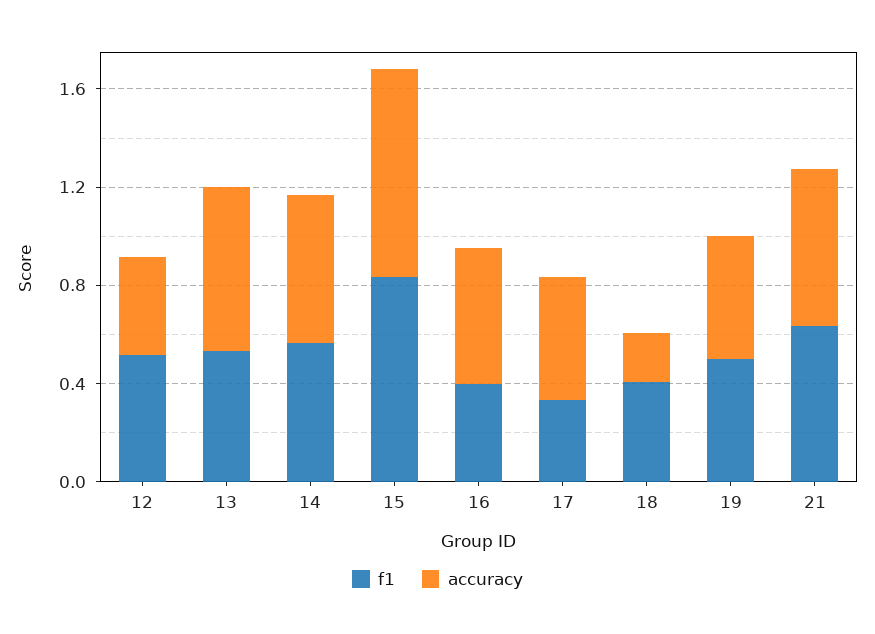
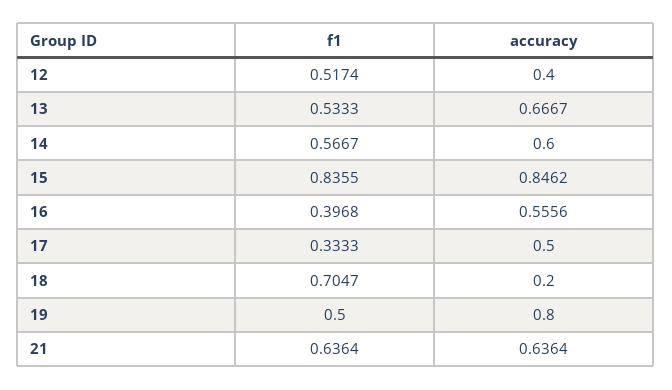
  {
    "f1": {
      "12": 0.5174,
      "13": 0.5333,
      "14": 0.5667,
      "15": 0.8355,
      "16": 0.3968,
      "17": 0.3333,
-     "18": 0.4,
+     "18": 0.7047,
      "19": 0.5,
      "21": 0.6364
    },
    "accuracy": {
      "12": 0.4,
      "13": 0.6667,
      "14": 0.6,
      "15": 0.8462,
      "16": 0.5556,
      "17": 0.5,
      "18": 0.2,
-     "19": 0.5,
+     "19": 0.8,
      "21": 0.6364
    }
  }

